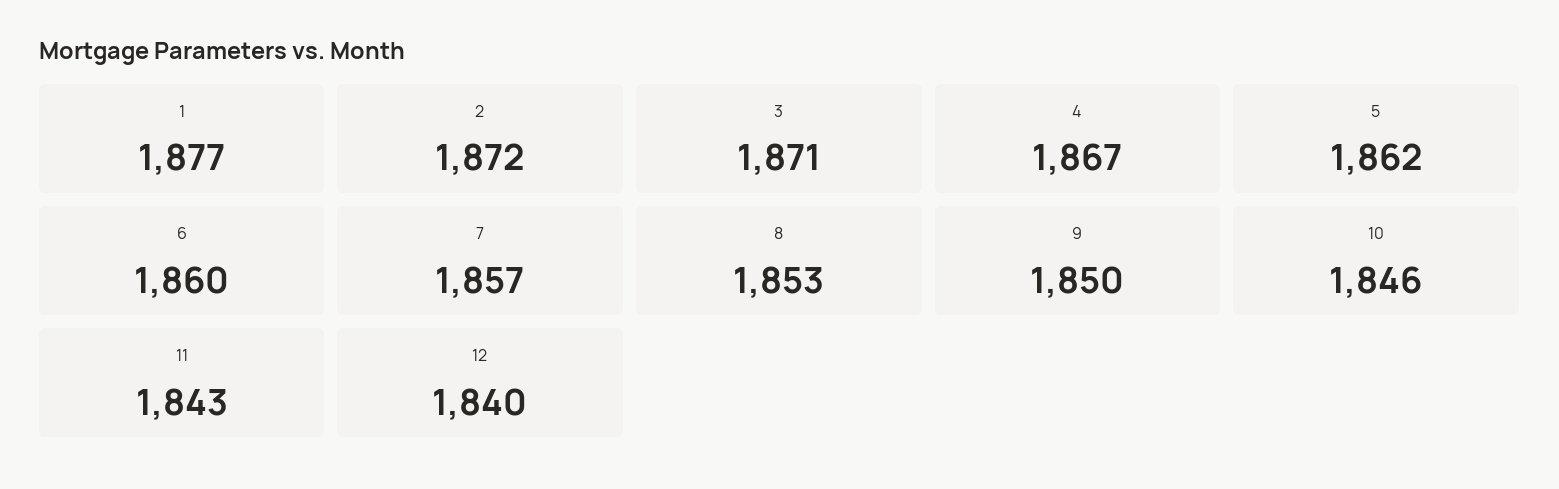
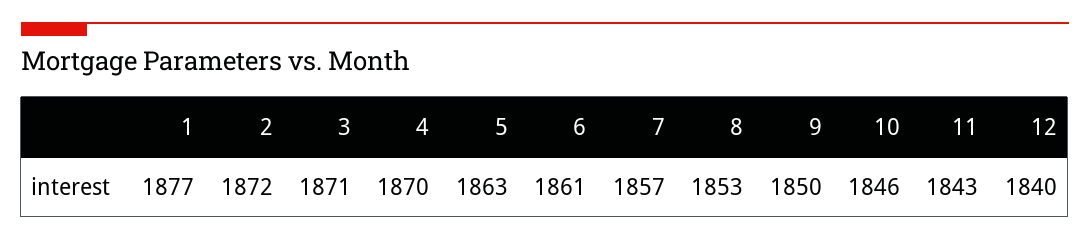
  {
    "1": 1877,
    "2": 1872,
    "3": 1871,
-   "4": 1867,
+   "4": 1870,
-   "5": 1862,
+   "5": 1863,
-   "6": 1860,
+   "6": 1861,
    "7": 1857,
    "8": 1853,
    "9": 1850,
    "10": 1846,
    "11": 1843,
    "12": 1840
  }

